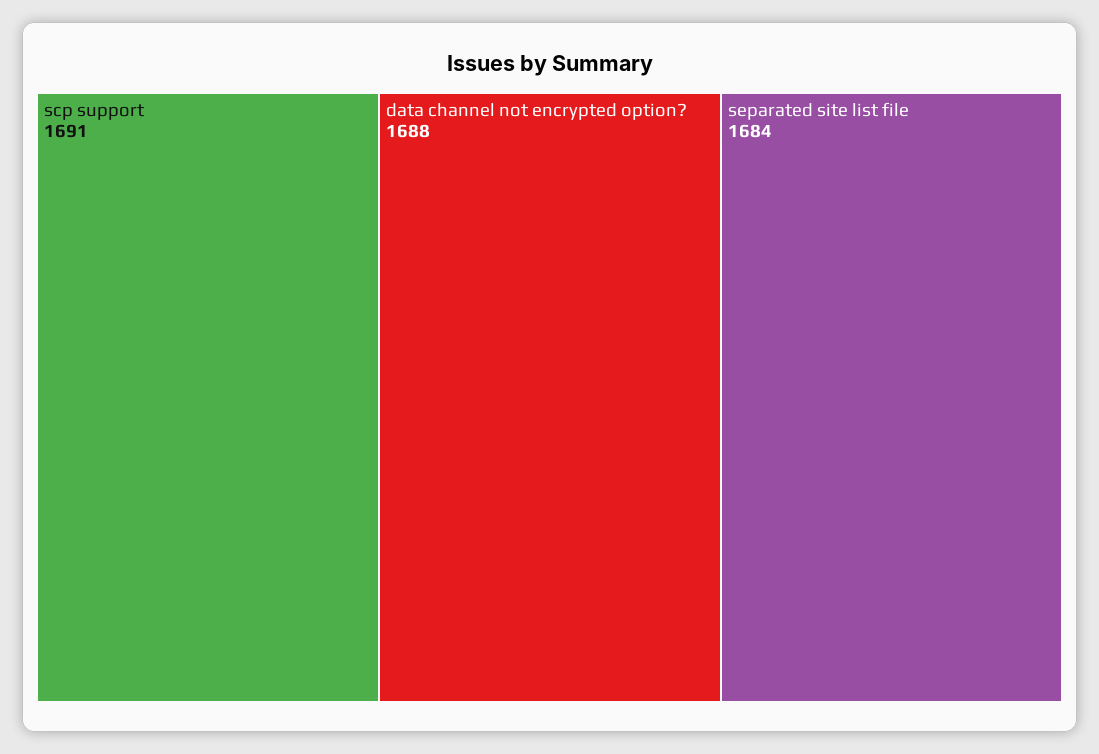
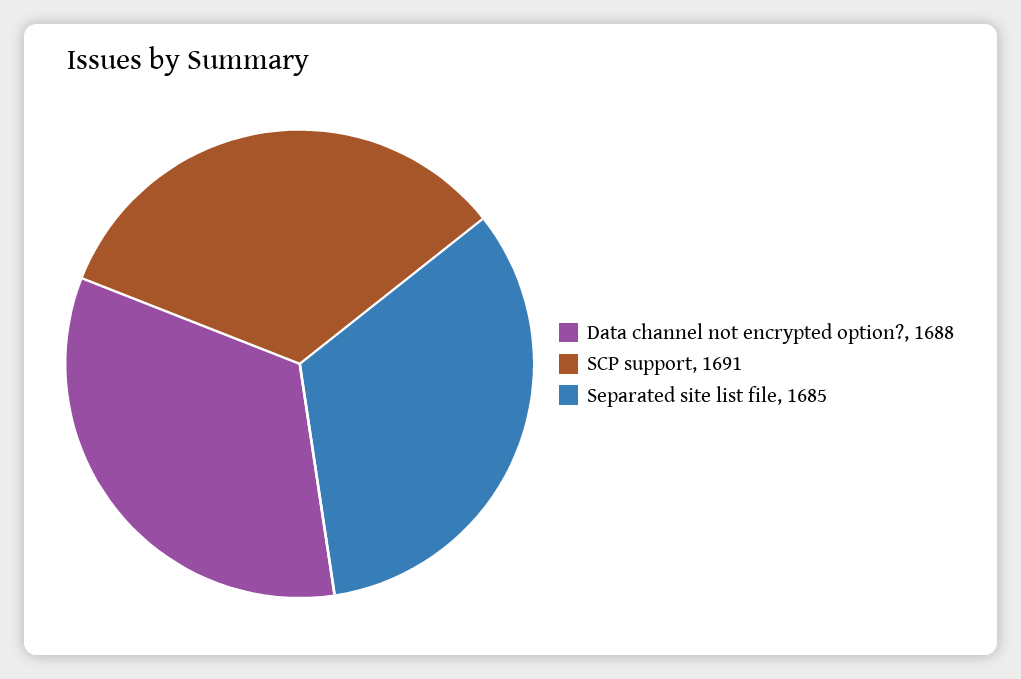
  {
    "scp support": 1691,
    "data channel not encrypted option?": 1688,
-   "separated site list file": 1684
+   "separated site list file": 1685
  }

